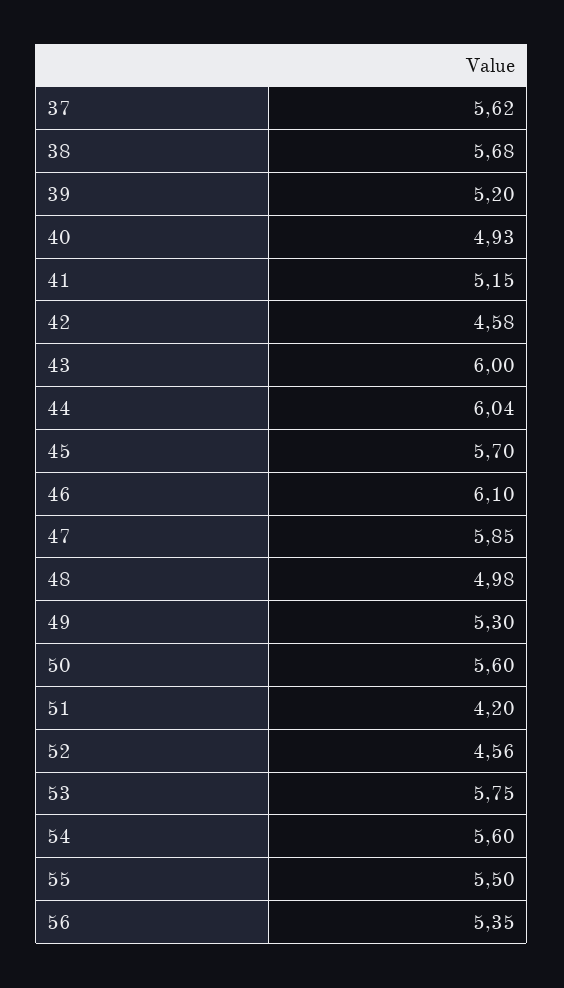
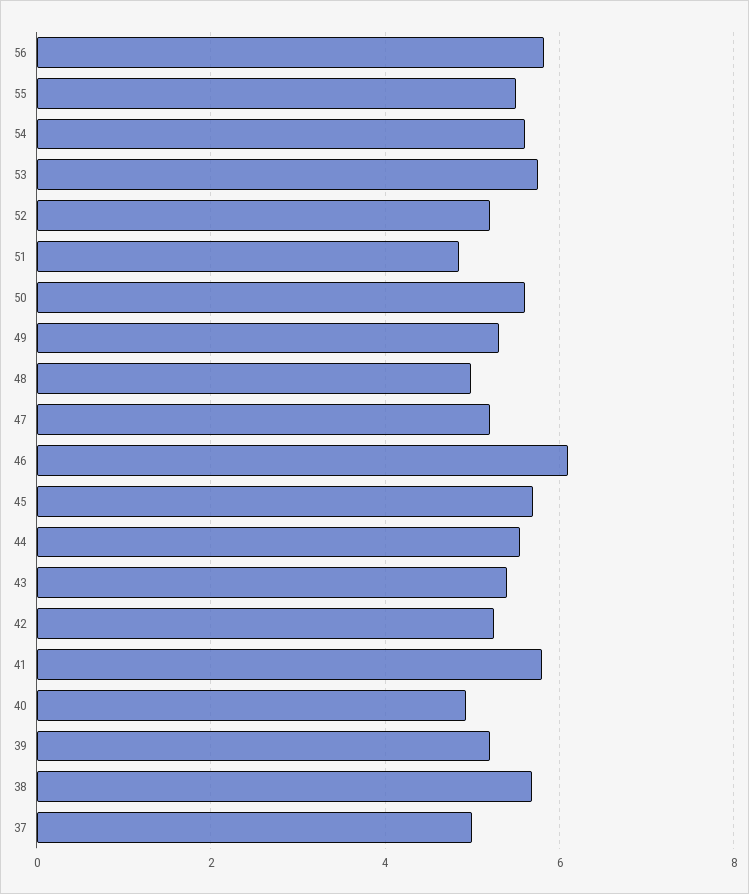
  {
-   "37": 5.62,
+   "37": 5,
    "38": 5.68,
    "39": 5.2,
    "40": 4.93,
-   "41": 5.15,
+   "41": 5.8,
-   "42": 4.58,
+   "42": 5.2,
-   "43": 6,
+   "43": 5.4,
-   "44": 6.04,
+   "44": 5.6,
    "45": 5.7,
    "46": 6.1,
-   "47": 5.85,
+   "47": 5.2,
    "48": 4.98,
    "49": 5.3,
    "50": 5.6,
-   "51": 4.2,
+   "51": 4.8,
-   "52": 4.56,
+   "52": 5.2,
    "53": 5.75,
    "54": 5.6,
    "55": 5.5,
-   "56": 5.35
+   "56": 5.8
  }

